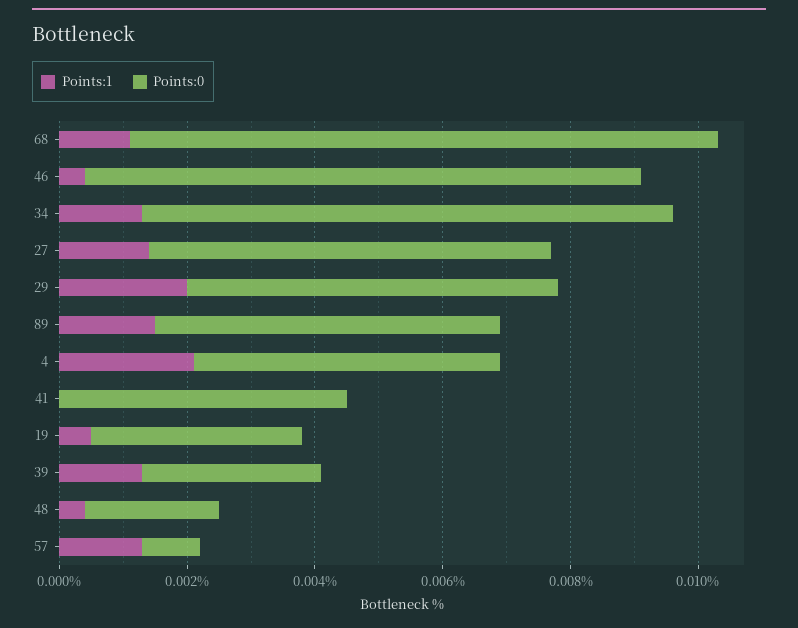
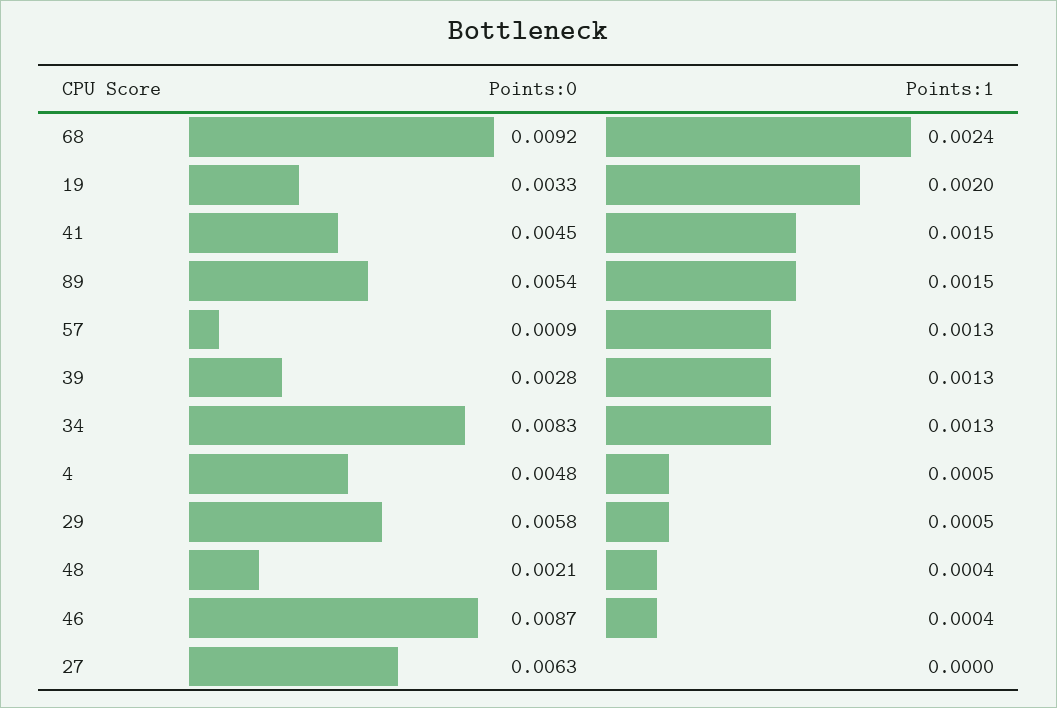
  {
    "Points:1": {
-     "68": 0.001,
+     "68": 0.0024,
      "46": 0.0004,
      "34": 0.0013,
-     "27": 0.0015,
+     "27": 0,
-     "29": 0.002,
+     "29": 0.0005,
      "89": 0.0015,
-     "4": 0.002,
+     "4": 0.0005,
-     "41": 0,
+     "41": 0.0015,
-     "19": 0.0005,
+     "19": 0.002,
      "39": 0.0013,
      "48": 0.0004,
      "57": 0.0013
    },
    "Points:0": {
      "68": 0.0092,
      "46": 0.0087,
      "34": 0.0083,
      "27": 0.0063,
      "29": 0.0058,
      "89": 0.0054,
      "4": 0.0048,
      "41": 0.0045,
      "19": 0.0033,
      "39": 0.0028,
      "48": 0.0021,
      "57": 0.0009
    }
  }

